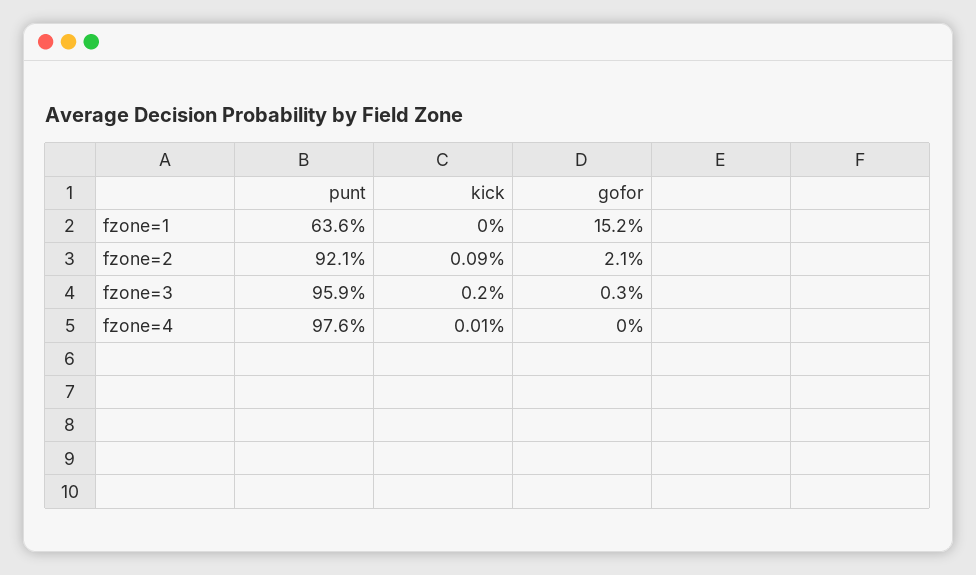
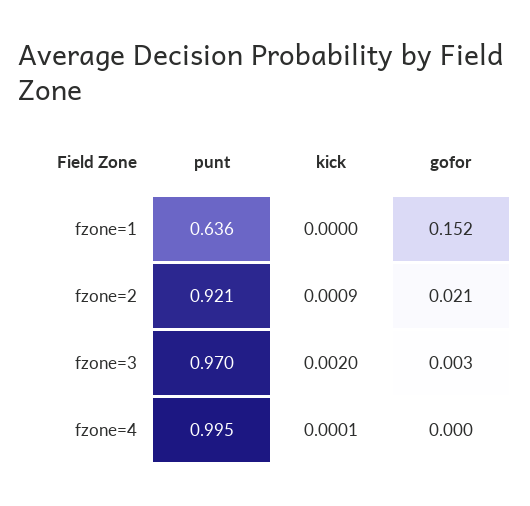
  {
    "punt": {
      "fzone=1": 0.636,
      "fzone=2": 0.921,
-     "fzone=3": 0.959,
+     "fzone=3": 0.97,
-     "fzone=4": 0.976
+     "fzone=4": 0.995
    },
    "kick": {
      "fzone=1": 0,
      "fzone=2": 0.0009,
      "fzone=3": 0.002,
      "fzone=4": 0.0001
    },
    "gofor": {
      "fzone=1": 0.152,
      "fzone=2": 0.021,
      "fzone=3": 0.003,
      "fzone=4": 0
    }
  }

